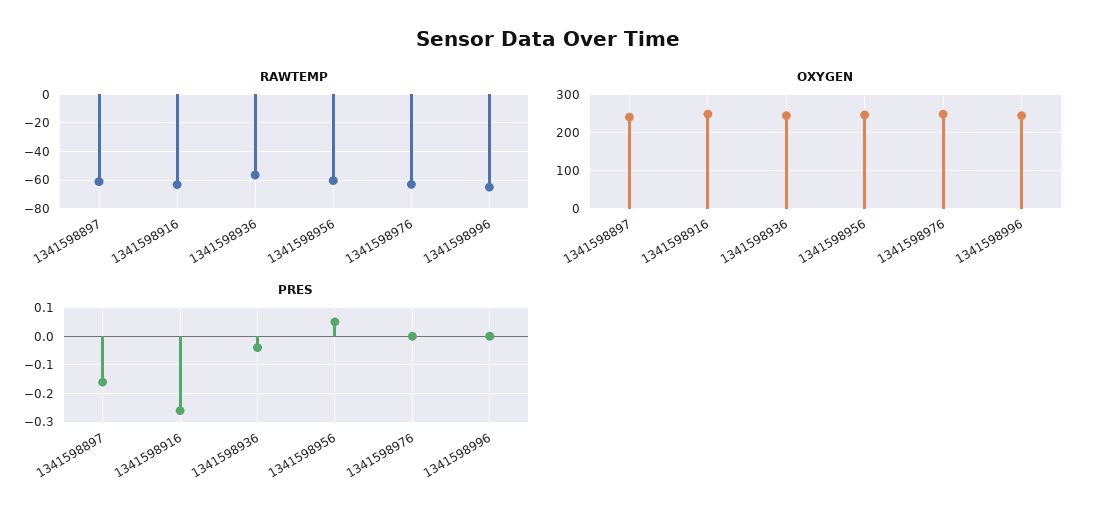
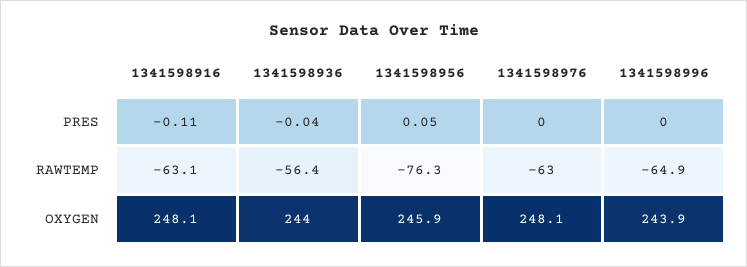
  {
    "RAWTEMP": {
-     "1341598897": -60,
      "1341598916": -63.1,
      "1341598936": -56.4,
-     "1341598956": -60,
+     "1341598956": -76.3,
      "1341598976": -63,
      "1341598996": -64.9
    },
    "OXYGEN": {
-     "1341598897": 240,
      "1341598916": 248.1,
      "1341598936": 244,
      "1341598956": 245.9,
      "1341598976": 248.1,
      "1341598996": 243.9
    },
    "PRES": {
-     "1341598897": -0.15,
-     "1341598916": -0.25,
+     "1341598916": -0.11,
      "1341598936": -0.04,
      "1341598956": 0.05,
      "1341598976": 0,
      "1341598996": 0
    }
  }

